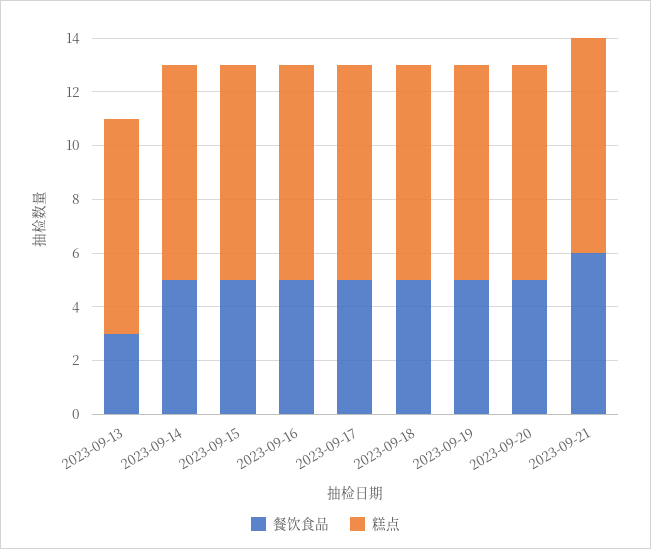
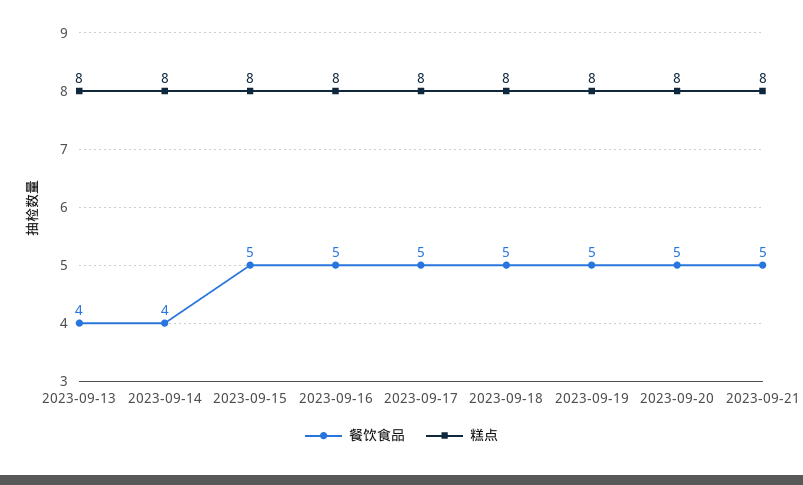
  {
    "餐饮食品": {
-     "2023-09-13": 3,
+     "2023-09-13": 4,
-     "2023-09-14": 5,
+     "2023-09-14": 4,
      "2023-09-15": 5,
      "2023-09-16": 5,
      "2023-09-17": 5,
      "2023-09-18": 5,
      "2023-09-19": 5,
      "2023-09-20": 5,
-     "2023-09-21": 6
+     "2023-09-21": 5
    },
    "糕点": {
      "2023-09-13": 8,
      "2023-09-14": 8,
      "2023-09-15": 8,
      "2023-09-16": 8,
      "2023-09-17": 8,
      "2023-09-18": 8,
      "2023-09-19": 8,
      "2023-09-20": 8,
      "2023-09-21": 8
    }
  }

